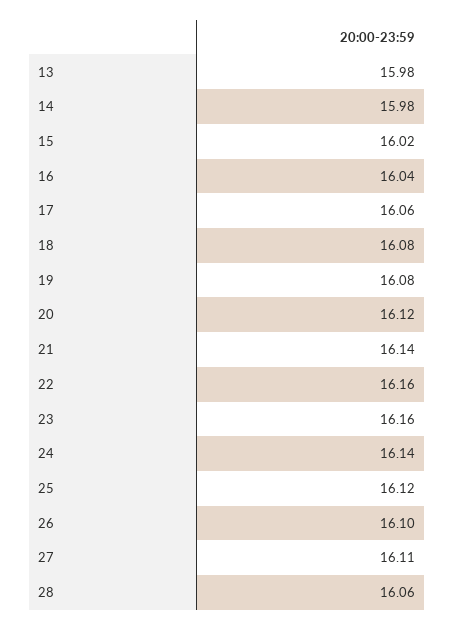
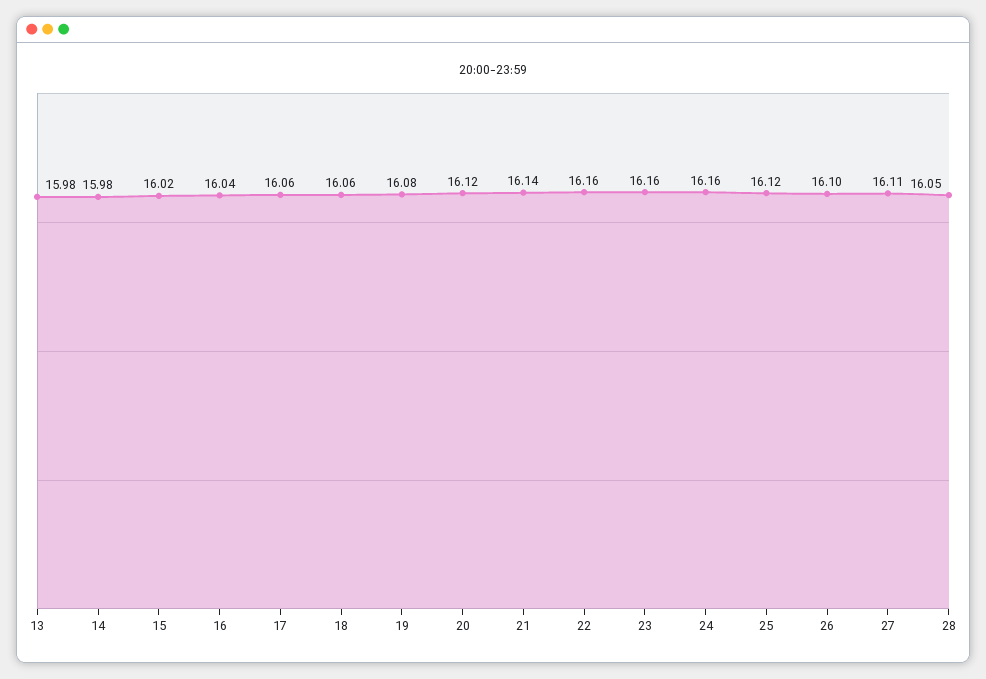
  {
    "13": 15.98,
    "14": 15.98,
    "15": 16.02,
    "16": 16.04,
    "17": 16.06,
-   "18": 16.08,
+   "18": 16.06,
    "19": 16.08,
    "20": 16.12,
    "21": 16.14,
    "22": 16.16,
    "23": 16.16,
-   "24": 16.14,
+   "24": 16.16,
    "25": 16.12,
    "26": 16.1,
    "27": 16.11,
-   "28": 16.06
+   "28": 16.05
  }

